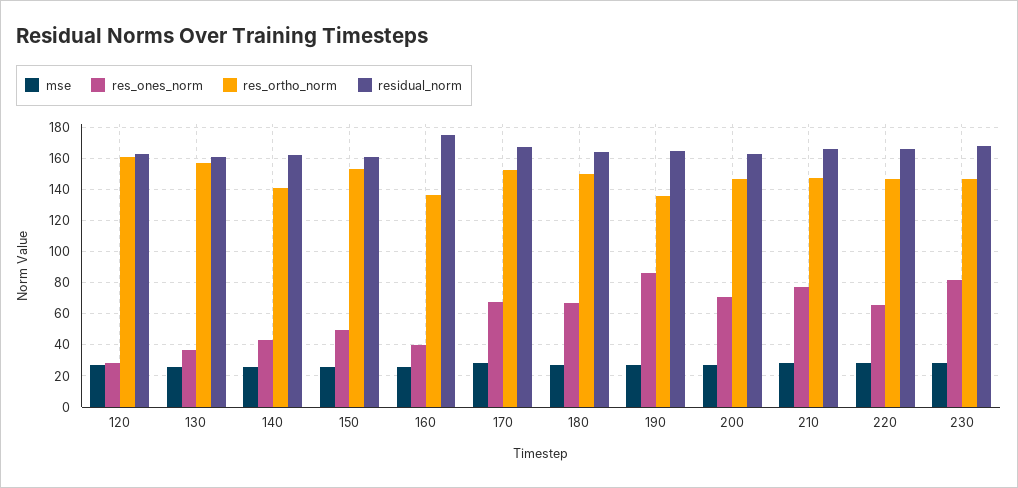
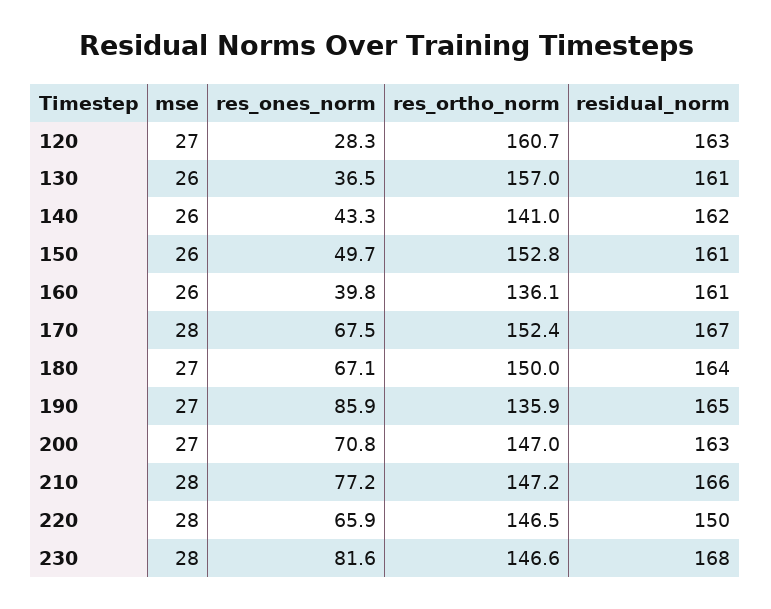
  {
    "mse": {
      "120": 27,
      "130": 26,
      "140": 26,
      "150": 26,
      "160": 26,
      "170": 28,
      "180": 27,
      "190": 27,
      "200": 27,
      "210": 28,
      "220": 28,
      "230": 28
    },
    "res_ones_norm": {
      "120": 28.3,
      "130": 36.5,
      "140": 43.3,
      "150": 49.7,
      "160": 39.8,
      "170": 67.5,
      "180": 67.1,
      "190": 85.9,
      "200": 70.8,
      "210": 77.2,
      "220": 65.9,
      "230": 81.6
    },
    "res_ortho_norm": {
      "120": 160.7,
      "130": 157,
      "140": 141,
      "150": 152.8,
      "160": 136.1,
      "170": 152.4,
      "180": 150,
      "190": 135.9,
      "200": 147,
      "210": 147.2,
      "220": 146.5,
      "230": 146.6
    },
    "residual_norm": {
      "120": 163,
      "130": 161,
      "140": 162,
      "150": 161,
-     "160": 175,
+     "160": 161,
      "170": 167,
      "180": 164,
      "190": 165,
      "200": 163,
      "210": 166,
-     "220": 165,
+     "220": 150,
      "230": 168
    }
  }

